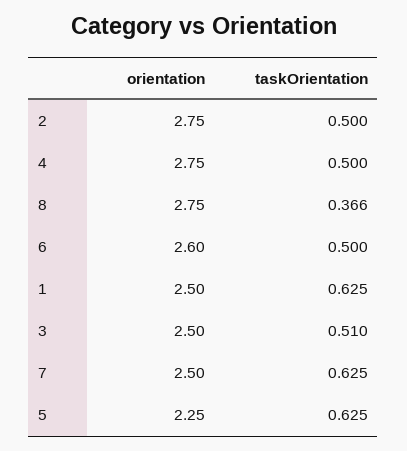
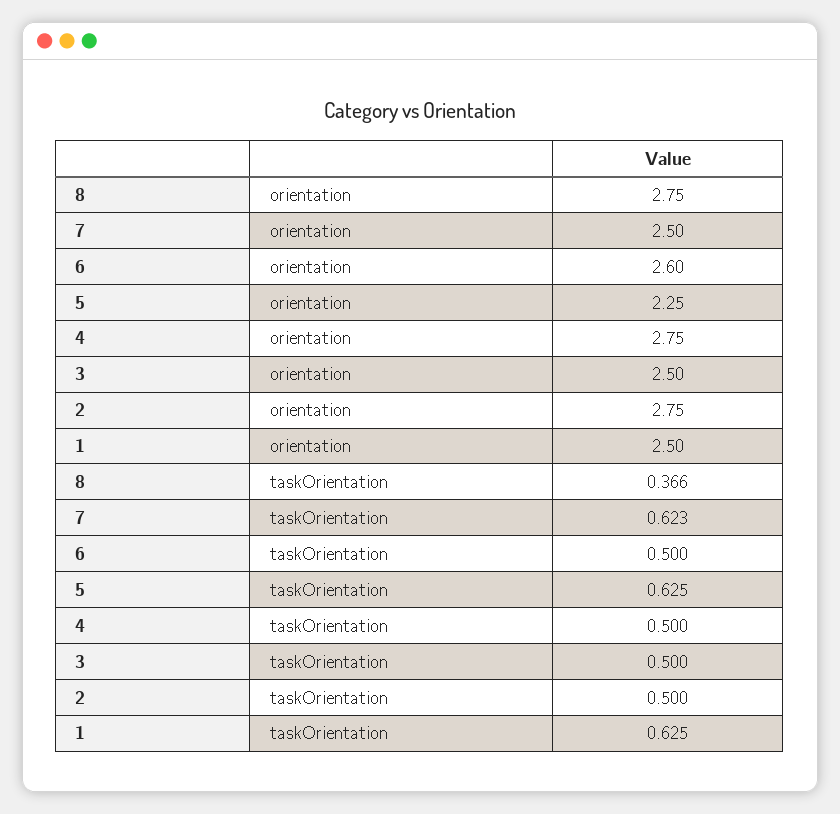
  {
    "orientation": {
      "2": 2.75,
      "4": 2.75,
      "8": 2.75,
      "6": 2.6,
      "1": 2.5,
      "3": 2.5,
      "7": 2.5,
      "5": 2.25
    },
    "taskOrientation": {
      "2": 0.5,
      "4": 0.5,
      "8": 0.366,
      "6": 0.5,
      "1": 0.625,
-     "3": 0.51,
+     "3": 0.5,
-     "7": 0.625,
+     "7": 0.623,
      "5": 0.625
    }
  }

